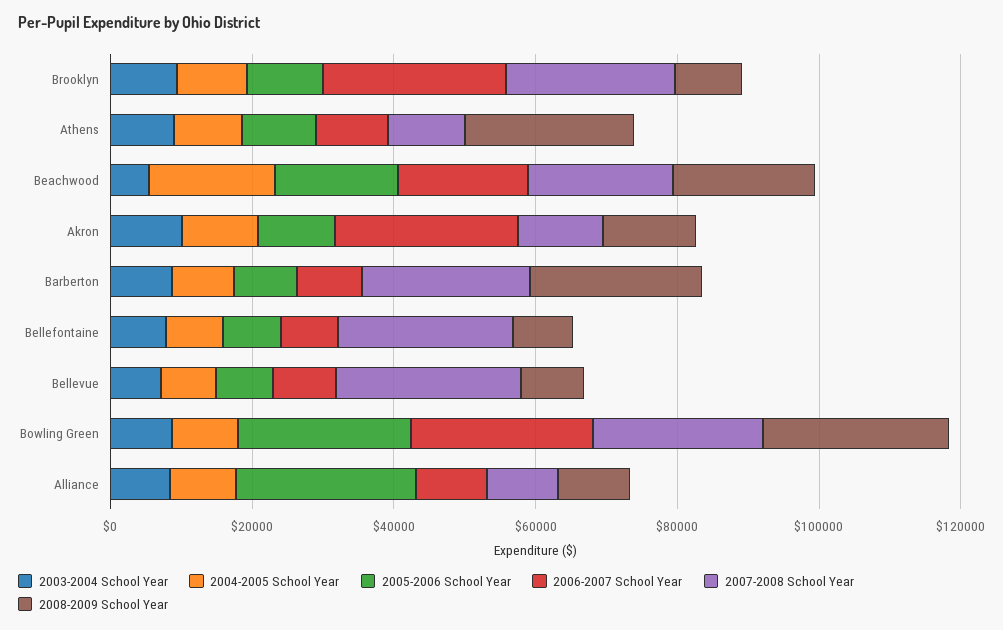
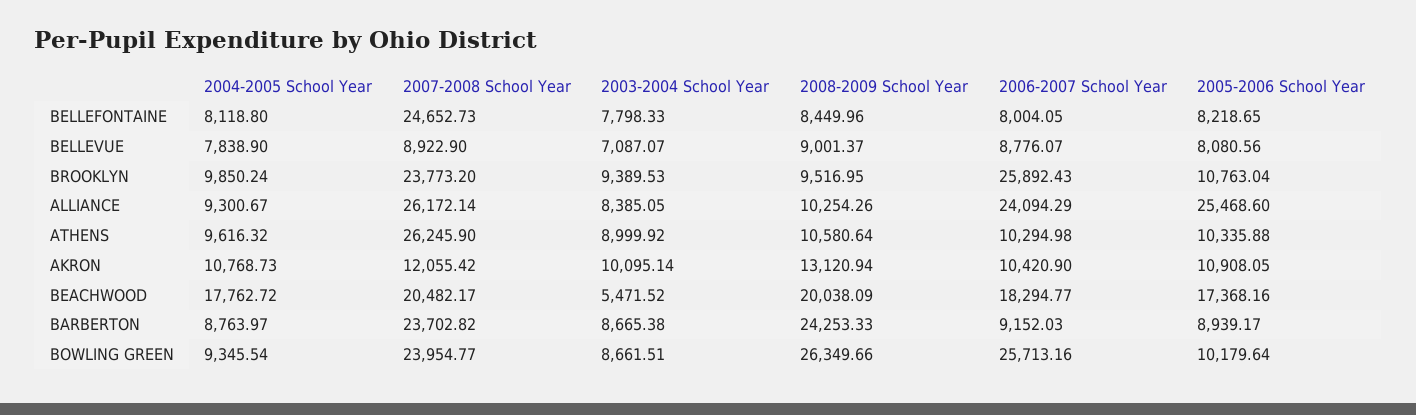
  {
    "2003-2004 School Year": {
      "Brooklyn": 9389.53,
      "Athens": 8999.92,
      "Beachwood": 5471.52,
      "Akron": 10095.14,
      "Barberton": 8665.38,
      "Bellefontaine": 7798.33,
      "Bellevue": 7087.07,
      "Bowling Green": 8661.51,
      "Alliance": 8385.05
    },
    "2004-2005 School Year": {
      "Brooklyn": 9850.24,
      "Athens": 9616.32,
      "Beachwood": 17762.72,
      "Akron": 10768.73,
      "Barberton": 8763.97,
      "Bellefontaine": 8118.8,
      "Bellevue": 7838.9,
      "Bowling Green": 9345.54,
      "Alliance": 9300.67
    },
    "2005-2006 School Year": {
      "Brooklyn": 10763.04,
      "Athens": 10335.88,
      "Beachwood": 17368.16,
      "Akron": 10908.05,
      "Barberton": 8939.17,
      "Bellefontaine": 8218.65,
      "Bellevue": 8080.56,
-     "Bowling Green": 25000,
+     "Bowling Green": 10179.64,
      "Alliance": 25468.6
    },
    "2006-2007 School Year": {
      "Brooklyn": 25892.43,
      "Athens": 10294.98,
      "Beachwood": 18294.77,
-     "Akron": 25000,
+     "Akron": 10420.9,
      "Barberton": 9152.03,
      "Bellefontaine": 8004.05,
      "Bellevue": 8776.07,
      "Bowling Green": 25713.16,
-     "Alliance": 10000
+     "Alliance": 24094.29
    },
    "2007-2008 School Year": {
      "Brooklyn": 23773.2,
-     "Athens": 10000,
+     "Athens": 26245.9,
      "Beachwood": 20482.17,
      "Akron": 12055.42,
      "Barberton": 23702.82,
      "Bellefontaine": 24652.73,
-     "Bellevue": 25000,
+     "Bellevue": 8922.9,
      "Bowling Green": 23954.77,
-     "Alliance": 10000
+     "Alliance": 26172.14
    },
    "2008-2009 School Year": {
      "Brooklyn": 9516.95,
-     "Athens": 25000,
+     "Athens": 10580.64,
      "Beachwood": 20038.09,
      "Akron": 13120.94,
      "Barberton": 24253.33,
      "Bellefontaine": 8449.96,
      "Bellevue": 9001.37,
      "Bowling Green": 26349.66,
      "Alliance": 10254.26
    }
  }

